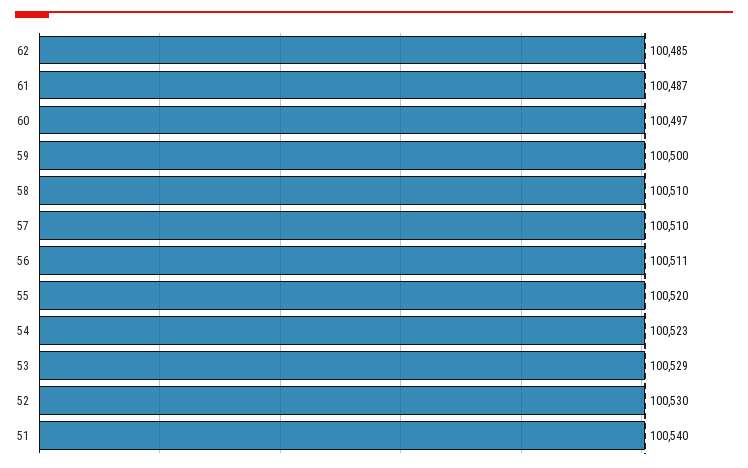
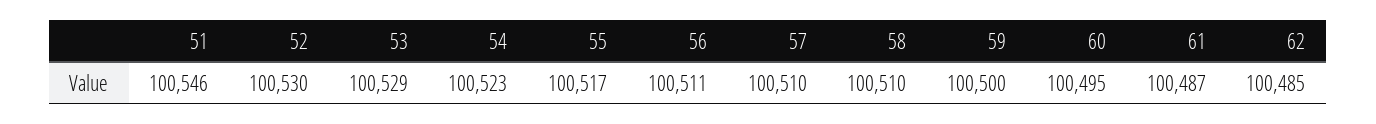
  {
    "62": 100485,
    "61": 100487,
-   "60": 100497,
+   "60": 100495,
    "59": 100500,
    "58": 100510,
    "57": 100510,
    "56": 100511,
-   "55": 100520,
+   "55": 100517,
    "54": 100523,
    "53": 100529,
    "52": 100530,
-   "51": 100540
+   "51": 100546
  }

